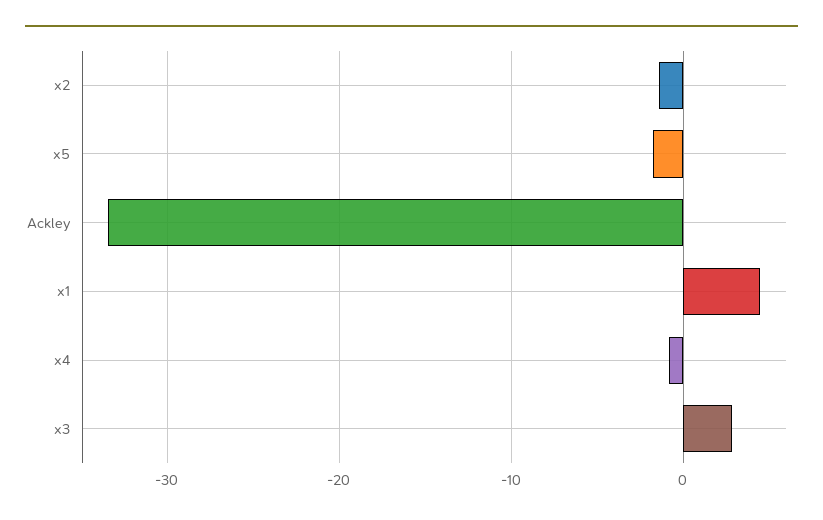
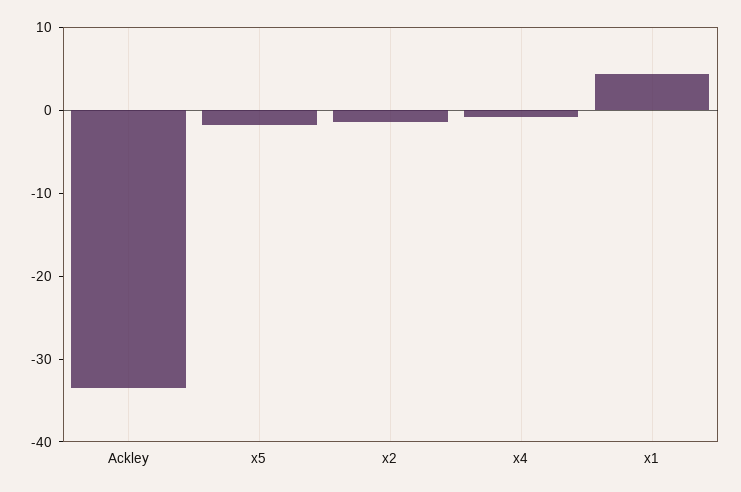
  {
    "x2": -1,
    "x5": -2,
    "Ackley": -33,
    "x1": 4,
-   "x4": -1,
+   "x4": -1
-   "x3": 3
  }

